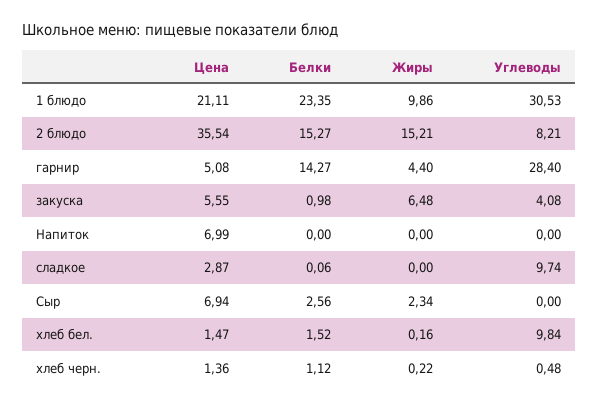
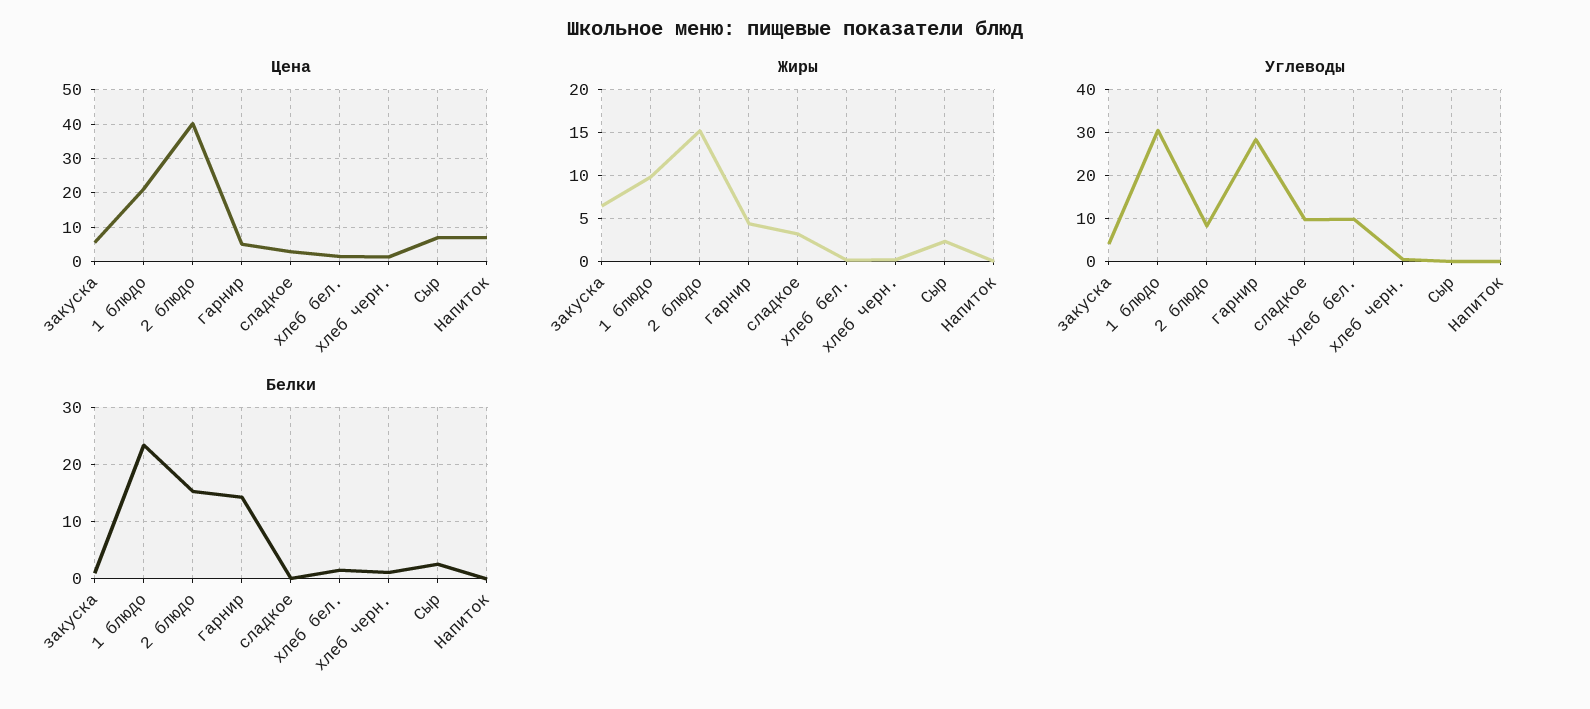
  {
    "Цена": {
      "1 блюдо": 21.11,
-     "2 блюдо": 35.54,
+     "2 блюдо": 40,
      "гарнир": 5.08,
      "закуска": 5.55,
      "Напиток": 6.99,
      "сладкое": 2.87,
      "Сыр": 6.94,
      "хлеб бел.": 1.47,
      "хлеб черн.": 1.36
    },
    "Белки": {
      "1 блюдо": 23.35,
      "2 блюдо": 15.27,
      "гарнир": 14.27,
      "закуска": 0.98,
      "Напиток": 0,
      "сладкое": 0.06,
      "Сыр": 2.56,
      "хлеб бел.": 1.52,
      "хлеб черн.": 1.12
    },
    "Жиры": {
      "1 блюдо": 9.86,
      "2 блюдо": 15.21,
      "гарнир": 4.4,
      "закуска": 6.48,
      "Напиток": 0,
-     "сладкое": 0,
+     "сладкое": 3,
      "Сыр": 2.34,
      "хлеб бел.": 0.16,
      "хлеб черн.": 0.22
    },
    "Углеводы": {
      "1 блюдо": 30.53,
      "2 блюдо": 8.21,
      "гарнир": 28.4,
      "закуска": 4.08,
      "Напиток": 0,
      "сладкое": 9.74,
      "Сыр": 0,
      "хлеб бел.": 9.84,
      "хлеб черн.": 0.48
    }
  }

